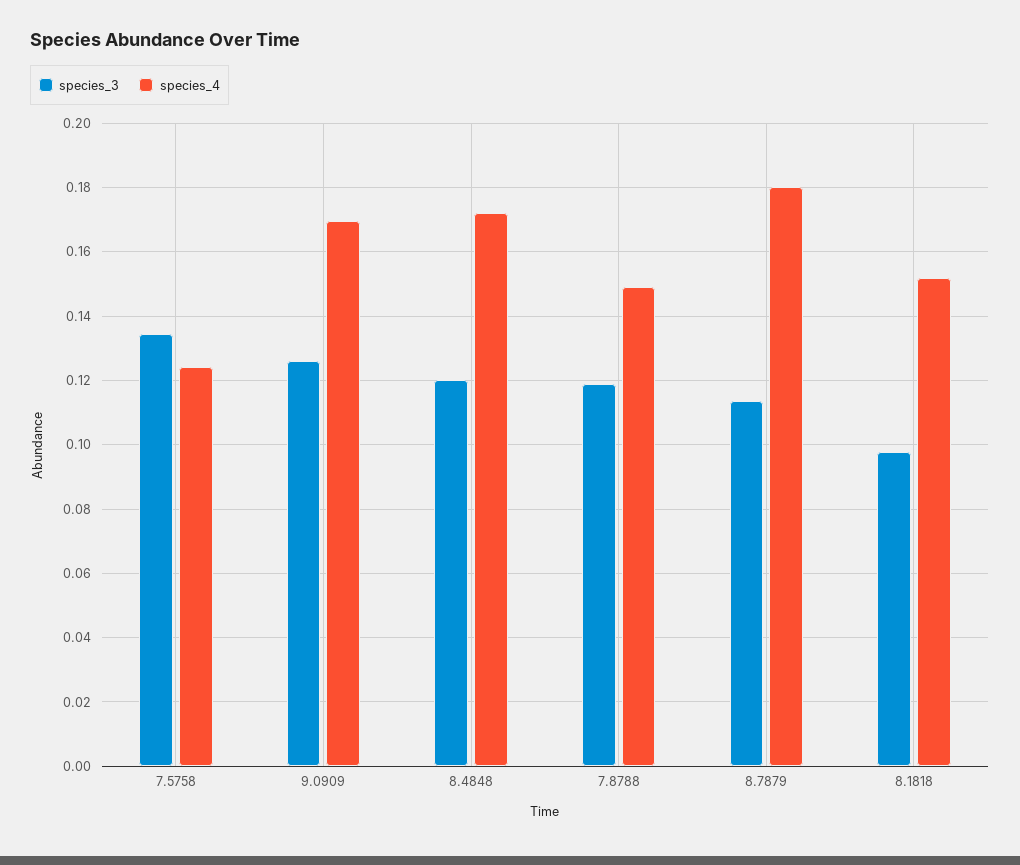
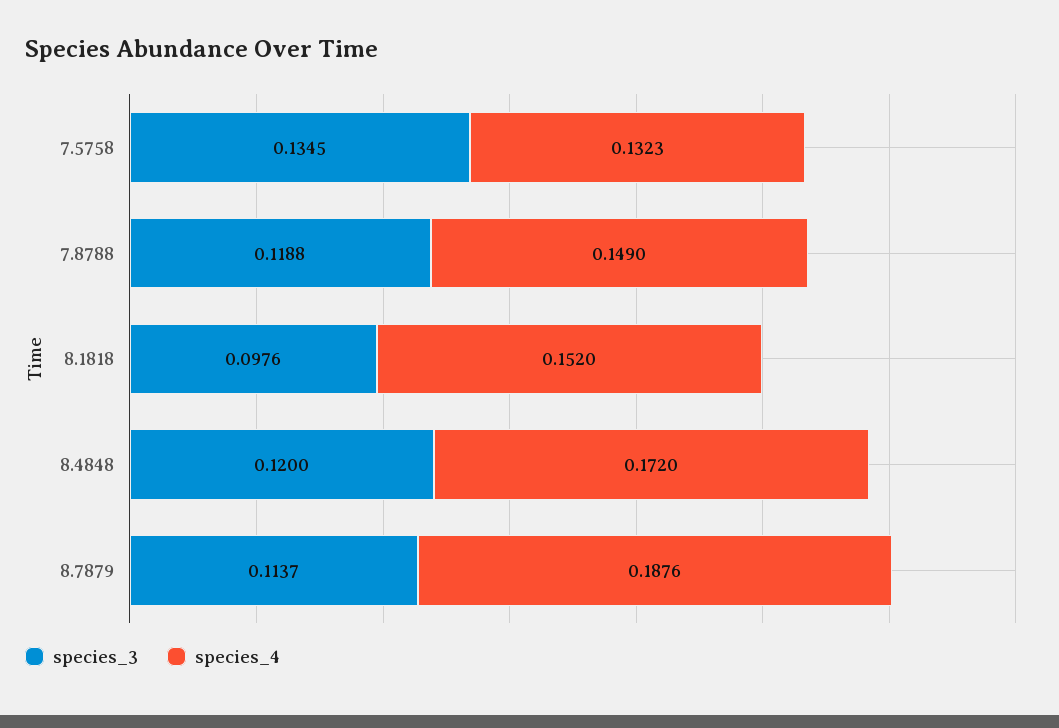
  {
    "species_3": {
      "7.5758": 0.1345,
-     "9.0909": 0.126,
      "8.4848": 0.12,
      "7.8788": 0.1188,
      "8.7879": 0.1137,
      "8.1818": 0.0976
    },
    "species_4": {
-     "7.5758": 0.124,
+     "7.5758": 0.1323,
-     "9.0909": 0.17,
      "8.4848": 0.172,
      "7.8788": 0.149,
-     "8.7879": 0.18,
+     "8.7879": 0.1876,
      "8.1818": 0.152
    }
  }

